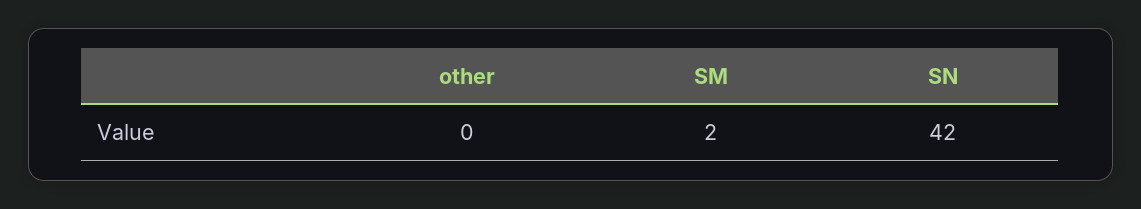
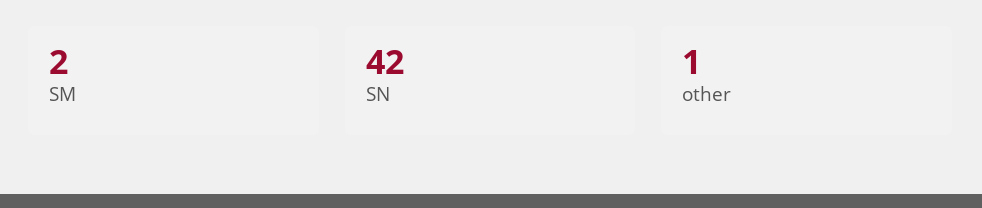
  {
-   "other": 0,
+   "other": 1,
    "SM": 2,
    "SN": 42
  }

